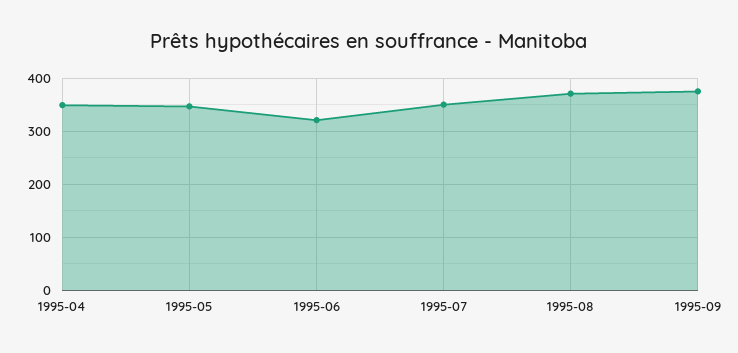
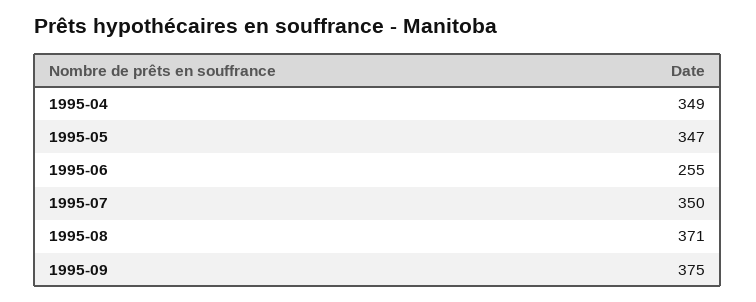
  {
    "1995-04": 349,
    "1995-05": 347,
-   "1995-06": 320,
+   "1995-06": 255,
    "1995-07": 350,
    "1995-08": 371,
    "1995-09": 375
  }

